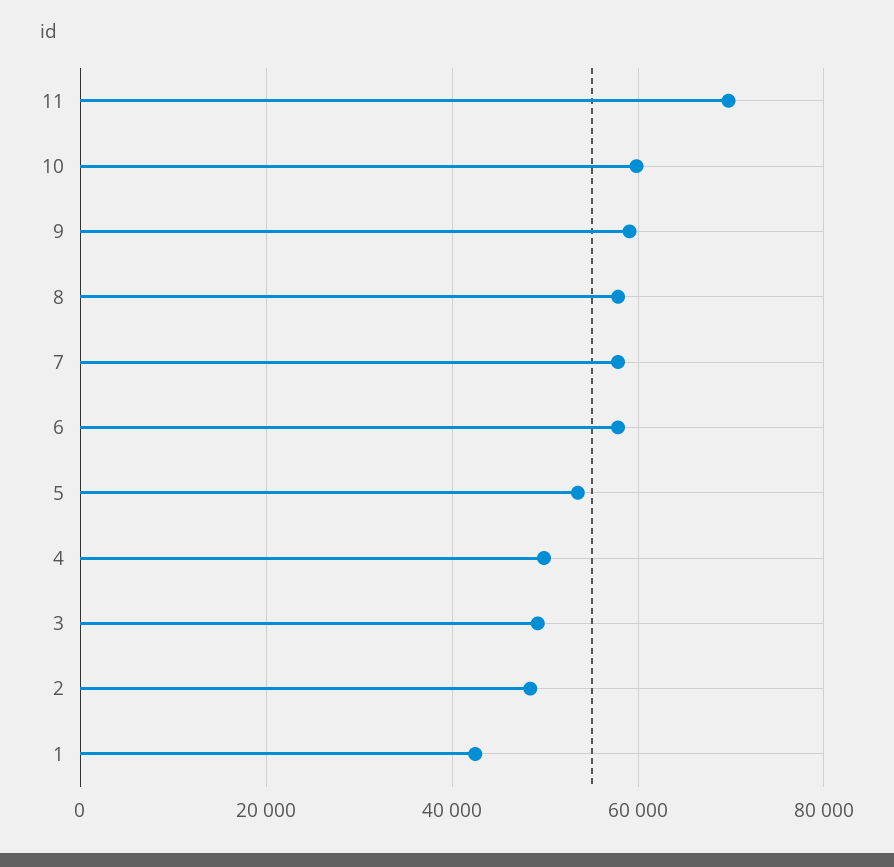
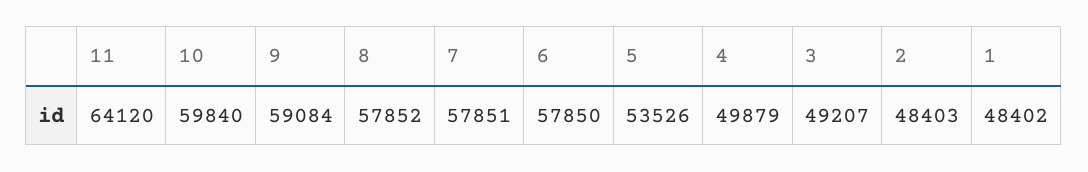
  {
-   "11": 70000,
+   "11": 64120,
    "10": 59840,
    "9": 59084,
    "8": 57852,
    "7": 57851,
    "6": 57850,
    "5": 53526,
    "4": 49879,
    "3": 49207,
    "2": 48403,
-   "1": 42000
+   "1": 48402
  }

